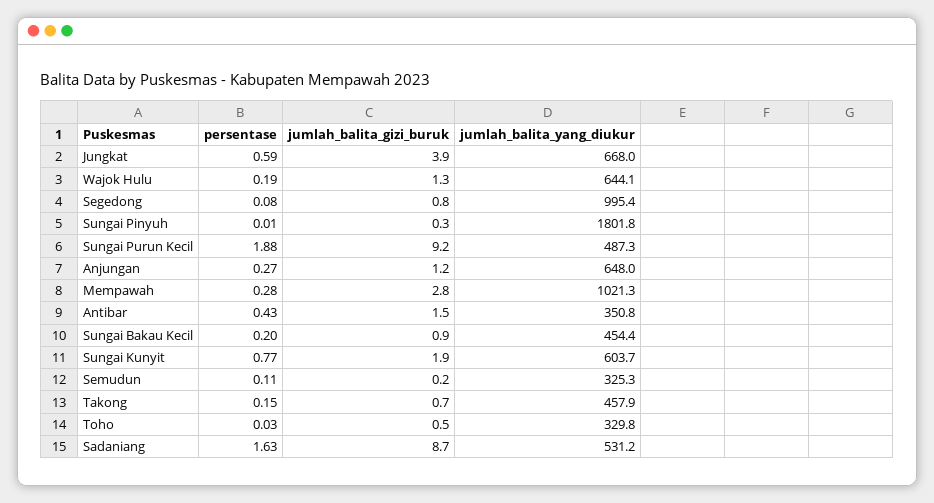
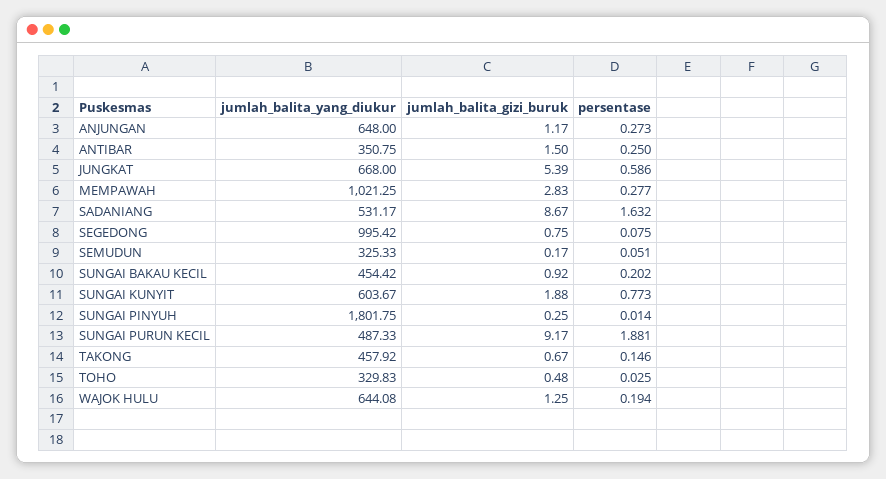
  {
    "persentase": {
      "Jungkat": 0.586,
      "Wajok Hulu": 0.194,
      "Segedong": 0.075,
      "Sungai Pinyuh": 0.014,
      "Sungai Purun Kecil": 1.881,
      "Anjungan": 0.273,
      "Mempawah": 0.277,
-     "Antibar": 0.43,
+     "Antibar": 0.25,
      "Sungai Bakau Kecil": 0.202,
      "Sungai Kunyit": 0.773,
-     "Semudun": 0.11,
+     "Semudun": 0.051,
      "Takong": 0.146,
      "Toho": 0.025,
      "Sadaniang": 1.632
    },
    "jumlah_balita_gizi_buruk": {
-     "Jungkat": 3.9,
+     "Jungkat": 5.39,
      "Wajok Hulu": 1.25,
      "Segedong": 0.75,
      "Sungai Pinyuh": 0.25,
      "Sungai Purun Kecil": 9.17,
      "Anjungan": 1.17,
      "Mempawah": 2.83,
      "Antibar": 1.5,
      "Sungai Bakau Kecil": 0.92,
      "Sungai Kunyit": 1.88,
      "Semudun": 0.17,
      "Takong": 0.67,
      "Toho": 0.48,
      "Sadaniang": 8.67
    },
    "jumlah_balita_yang_diukur": {
      "Jungkat": 668,
      "Wajok Hulu": 644.08,
      "Segedong": 995.42,
      "Sungai Pinyuh": 1801.75,
      "Sungai Purun Kecil": 487.33,
      "Anjungan": 648,
      "Mempawah": 1021.25,
      "Antibar": 350.75,
      "Sungai Bakau Kecil": 454.42,
      "Sungai Kunyit": 603.67,
      "Semudun": 325.33,
      "Takong": 457.92,
      "Toho": 329.83,
      "Sadaniang": 531.17
    }
  }

